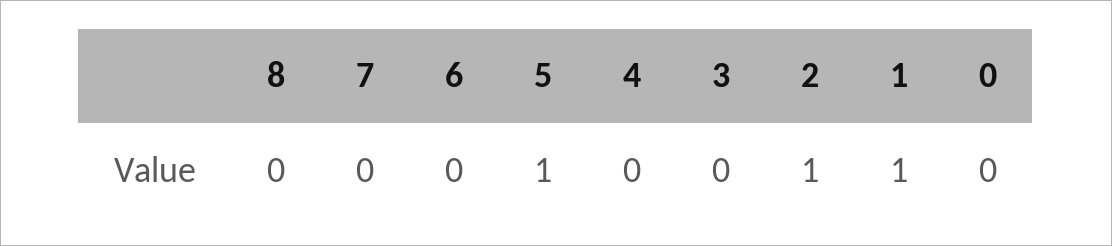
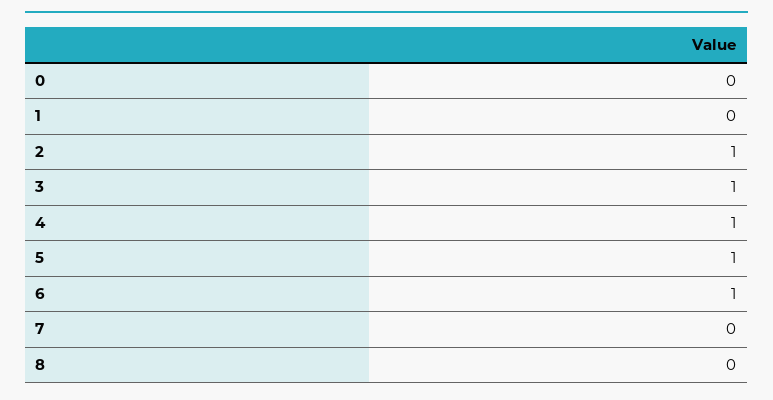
  {
    "8": 0,
    "7": 0,
-   "6": 0,
+   "6": 1,
    "5": 1,
-   "4": 0,
+   "4": 1,
-   "3": 0,
+   "3": 1,
    "2": 1,
-   "1": 1,
+   "1": 0,
    "0": 0
  }

